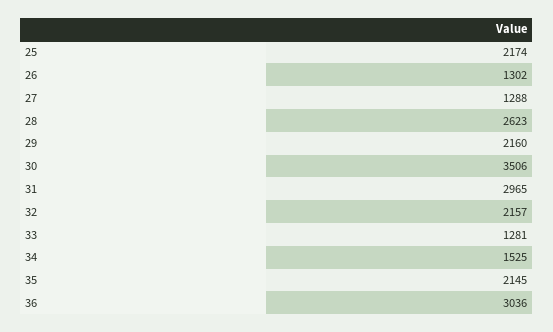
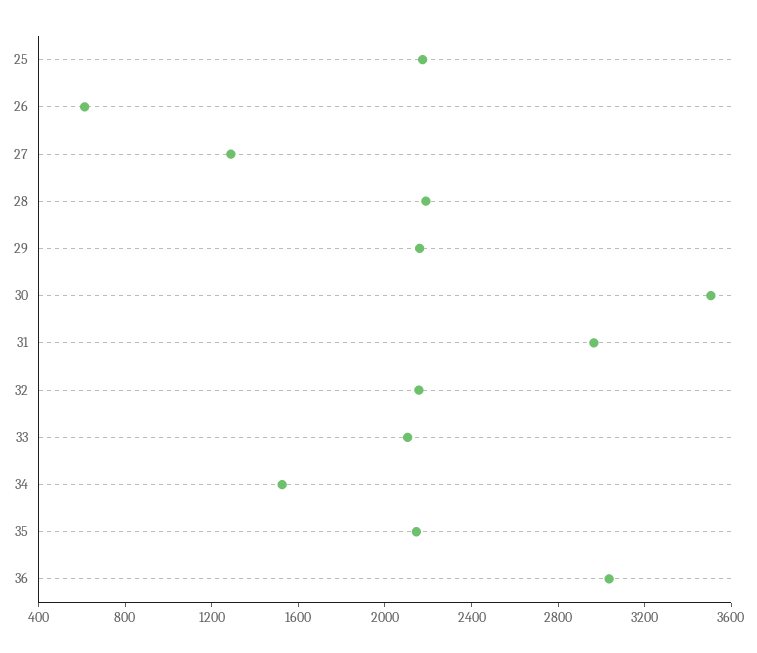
  {
    "25": 2174,
-   "26": 1302,
+   "26": 600,
    "27": 1288,
-   "28": 2623,
+   "28": 2200,
    "29": 2160,
    "30": 3506,
    "31": 2965,
    "32": 2157,
-   "33": 1281,
+   "33": 2100,
    "34": 1525,
    "35": 2145,
    "36": 3036
  }

